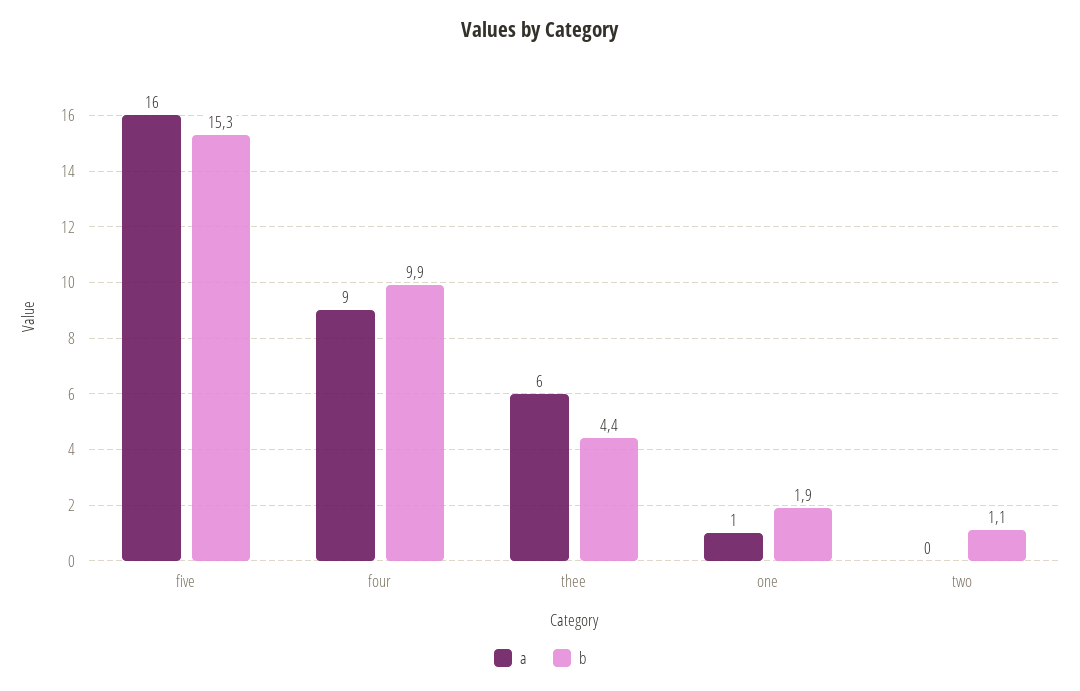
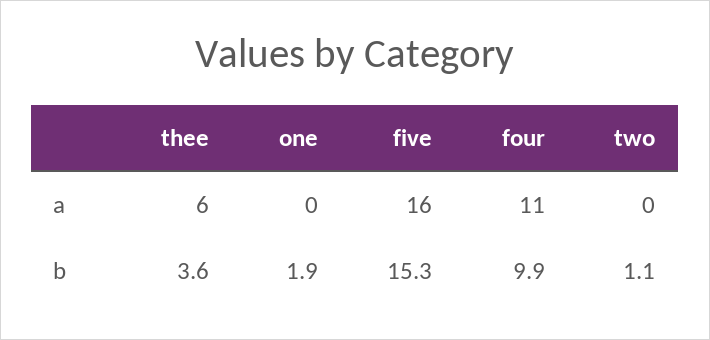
  {
    "a": {
      "five": 16,
-     "four": 9,
+     "four": 11,
      "thee": 6,
-     "one": 1,
+     "one": 0,
      "two": 0
    },
    "b": {
      "five": 15.3,
      "four": 9.9,
-     "thee": 4.4,
+     "thee": 3.6,
      "one": 1.9,
      "two": 1.1
    }
  }

